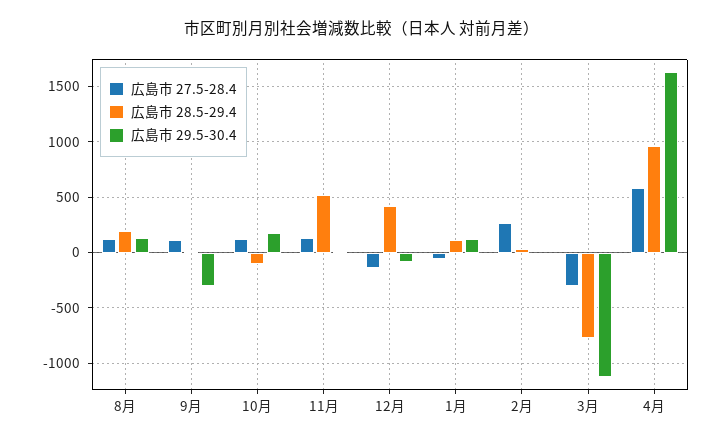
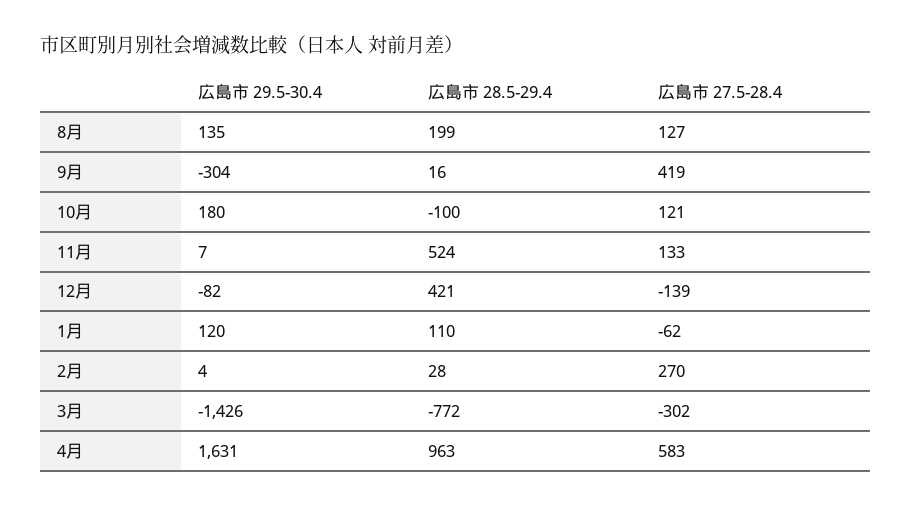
  {
    "広島市 27.5-28.4": {
      "8月": 127,
-     "9月": 100,
+     "9月": 419,
      "10月": 121,
      "11月": 133,
      "12月": -139,
      "1月": -62,
      "2月": 270,
      "3月": -302,
      "4月": 583
    },
    "広島市 28.5-29.4": {
      "8月": 199,
      "9月": 16,
      "10月": -100,
      "11月": 524,
      "12月": 421,
      "1月": 110,
      "2月": 28,
      "3月": -772,
      "4月": 963
    },
    "広島市 29.5-30.4": {
      "8月": 135,
      "9月": -304,
      "10月": 180,
      "11月": 7,
      "12月": -82,
      "1月": 120,
      "2月": 4,
-     "3月": -1100,
+     "3月": -1426,
      "4月": 1631
    }
  }

